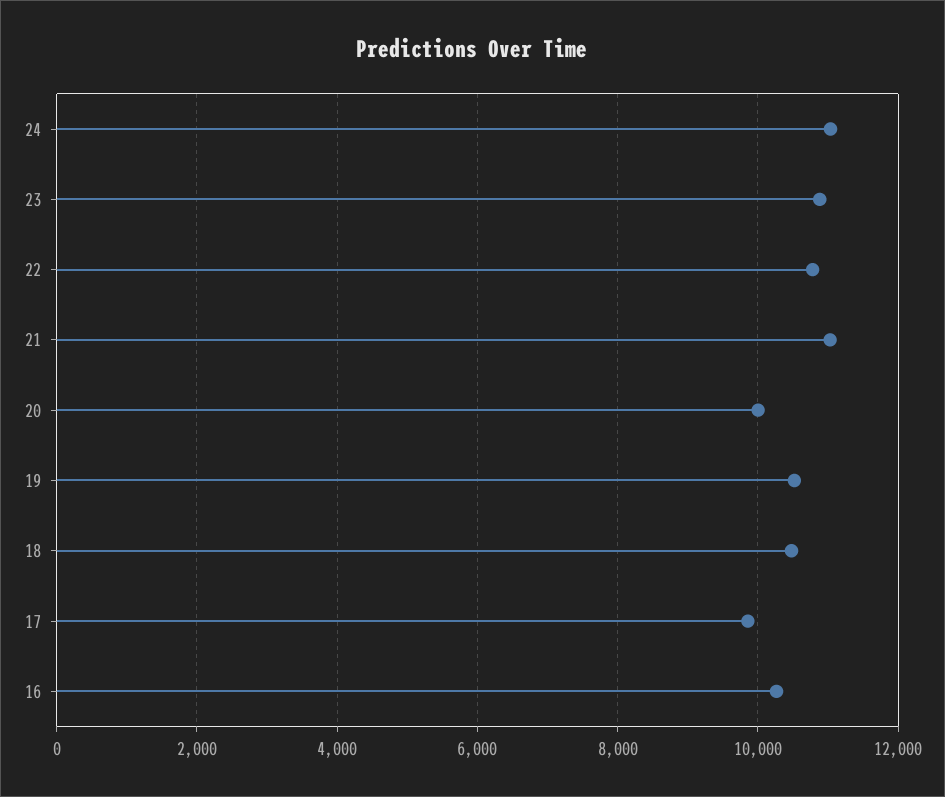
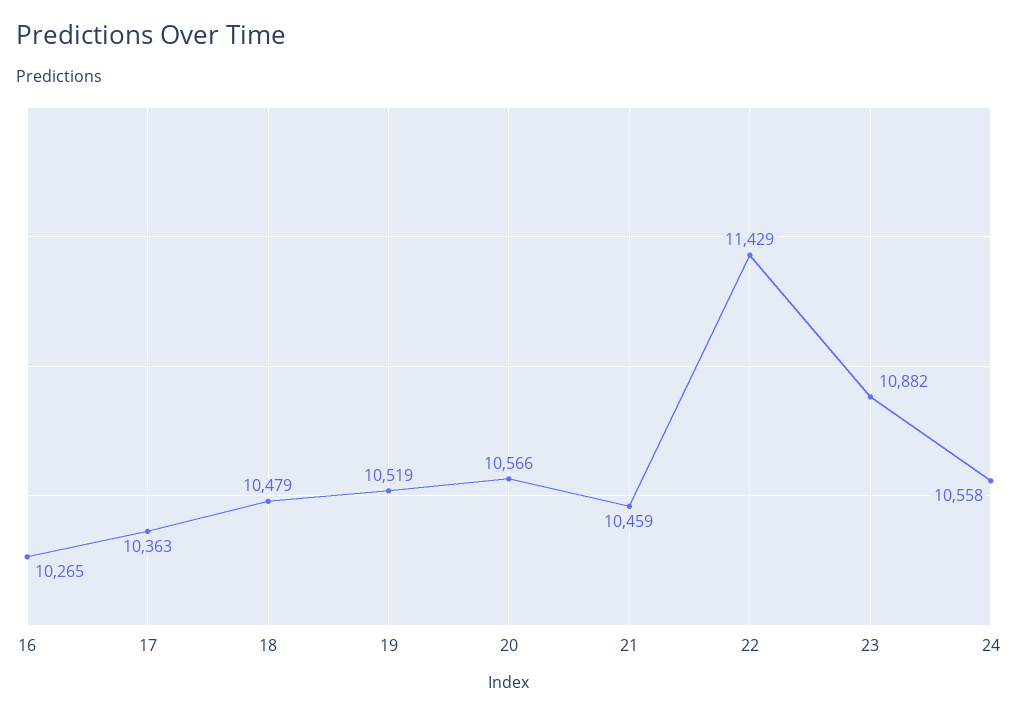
  {
-   "24": 11000,
+   "24": 10558,
    "23": 10882,
-   "22": 10800,
+   "22": 11429,
-   "21": 11000,
+   "21": 10459,
-   "20": 10000,
+   "20": 10566,
    "19": 10519,
    "18": 10479,
-   "17": 9800,
+   "17": 10363,
    "16": 10265
  }

